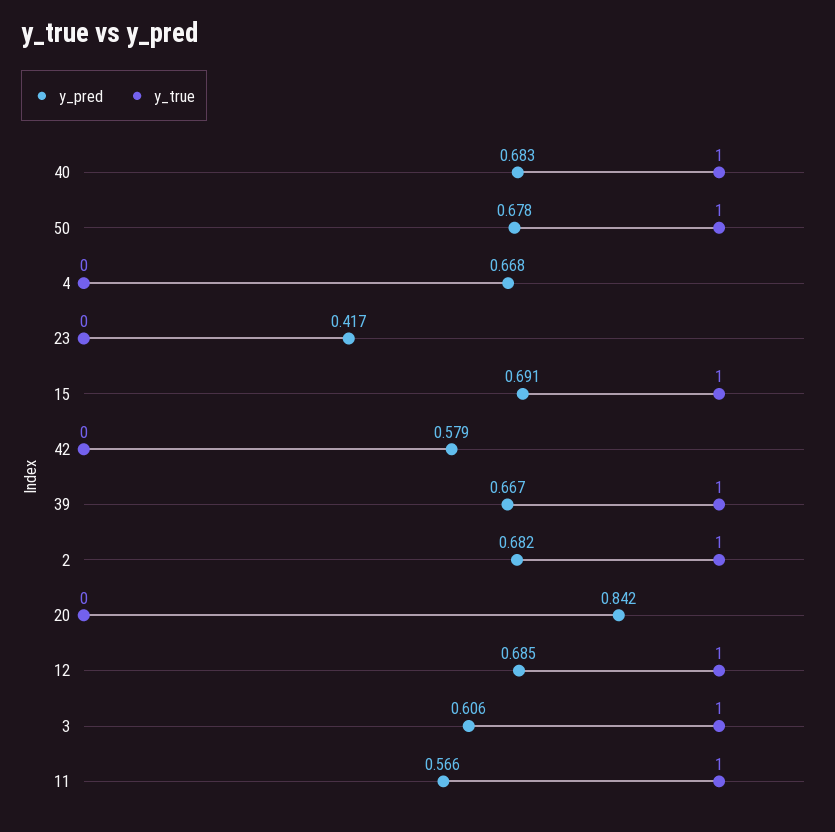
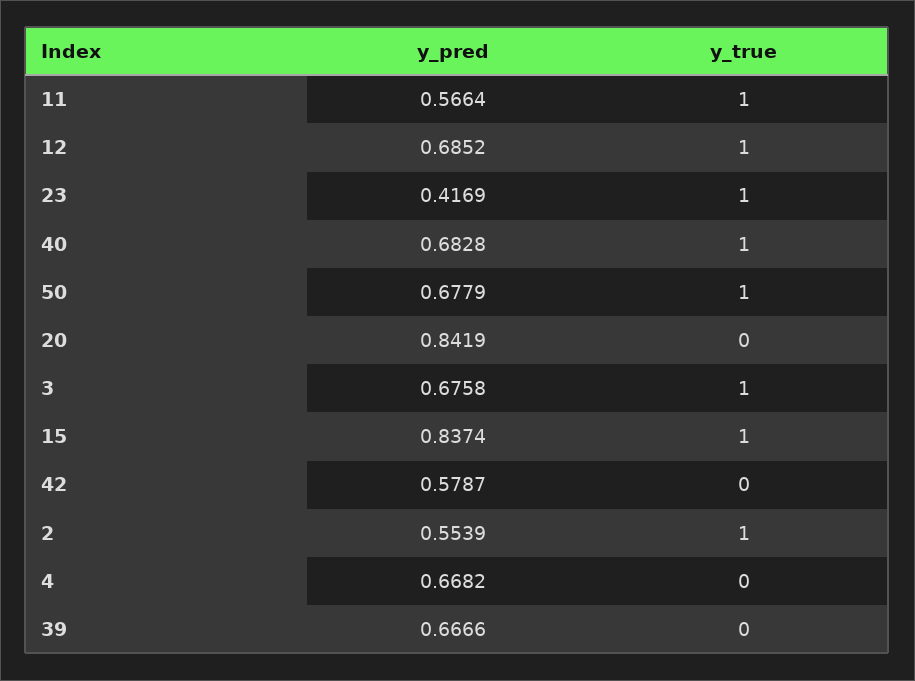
  {
    "y_pred": {
      "40": 0.6828,
      "50": 0.6779,
      "4": 0.6682,
      "23": 0.4169,
-     "15": 0.691,
+     "15": 0.8374,
      "42": 0.5787,
      "39": 0.6666,
-     "2": 0.682,
+     "2": 0.5539,
      "20": 0.8419,
      "12": 0.6852,
-     "3": 0.606,
+     "3": 0.6758,
      "11": 0.5664
    },
    "y_true": {
      "40": 1,
      "50": 1,
      "4": 0,
-     "23": 0,
+     "23": 1,
      "15": 1,
      "42": 0,
-     "39": 1,
+     "39": 0,
      "2": 1,
      "20": 0,
      "12": 1,
      "3": 1,
      "11": 1
    }
  }

